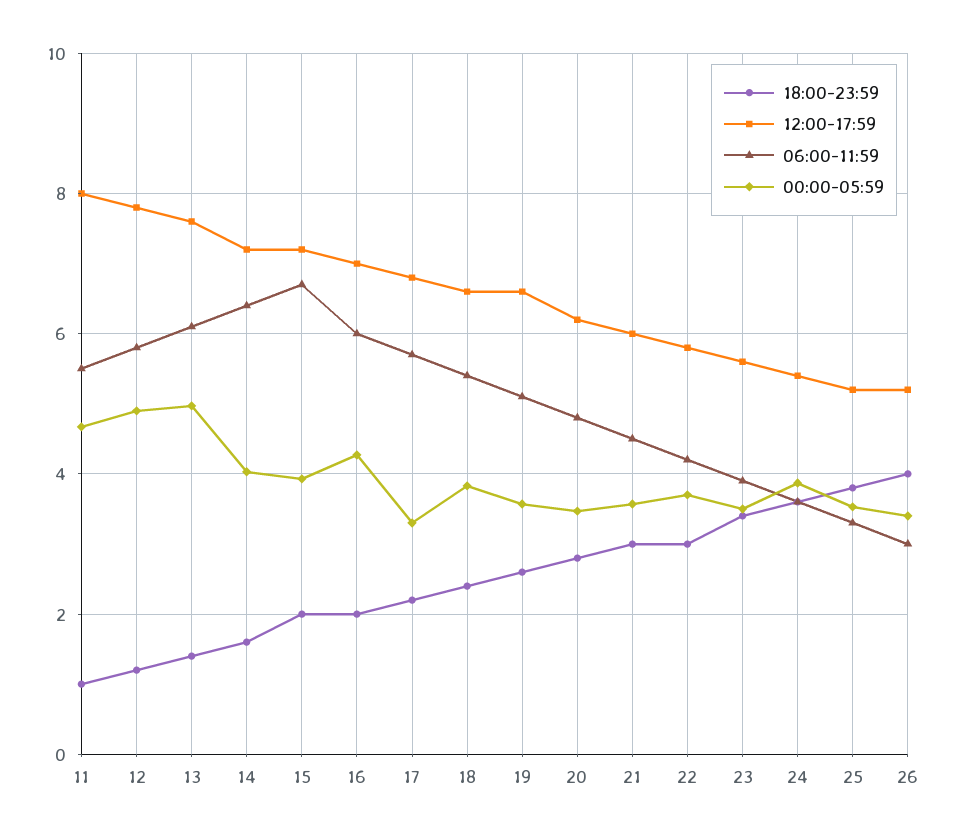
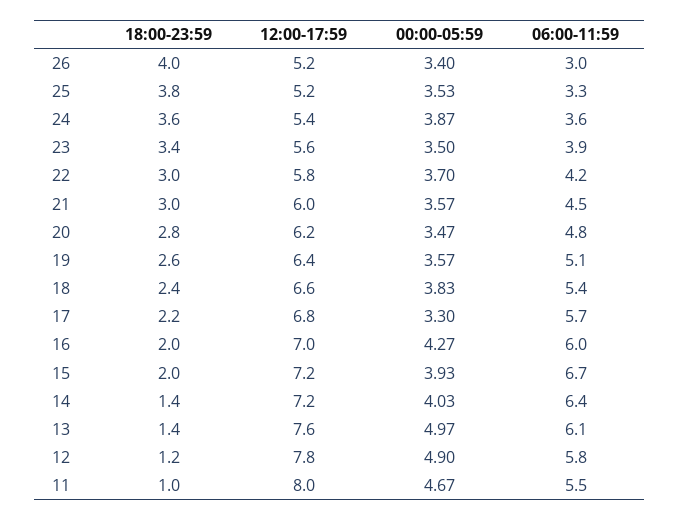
  {
    "18:00-23:59": {
      "11": 1,
      "12": 1.2,
      "13": 1.4,
-     "14": 1.6,
+     "14": 1.4,
      "15": 2,
      "16": 2,
      "17": 2.2,
      "18": 2.4,
      "19": 2.6,
      "20": 2.8,
      "21": 3,
      "22": 3,
      "23": 3.4,
      "24": 3.6,
      "25": 3.8,
      "26": 4
    },
    "12:00-17:59": {
      "11": 8,
      "12": 7.8,
      "13": 7.6,
      "14": 7.2,
      "15": 7.2,
      "16": 7,
      "17": 6.8,
      "18": 6.6,
-     "19": 6.6,
+     "19": 6.4,
      "20": 6.2,
      "21": 6,
      "22": 5.8,
      "23": 5.6,
      "24": 5.4,
      "25": 5.2,
      "26": 5.2
    },
    "06:00-11:59": {
      "11": 5.5,
      "12": 5.8,
      "13": 6.1,
      "14": 6.4,
      "15": 6.7,
      "16": 6,
      "17": 5.7,
      "18": 5.4,
      "19": 5.1,
      "20": 4.8,
      "21": 4.5,
      "22": 4.2,
      "23": 3.9,
      "24": 3.6,
      "25": 3.3,
      "26": 3
    },
    "00:00-05:59": {
      "11": 4.67,
      "12": 4.9,
      "13": 4.97,
      "14": 4.03,
      "15": 3.93,
      "16": 4.27,
      "17": 3.3,
      "18": 3.83,
      "19": 3.57,
      "20": 3.47,
      "21": 3.57,
      "22": 3.7,
      "23": 3.5,
      "24": 3.87,
      "25": 3.53,
      "26": 3.4
    }
  }

